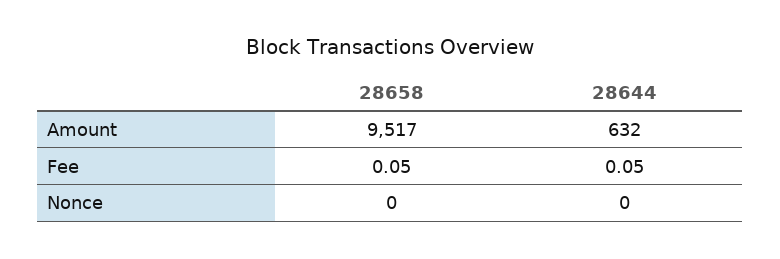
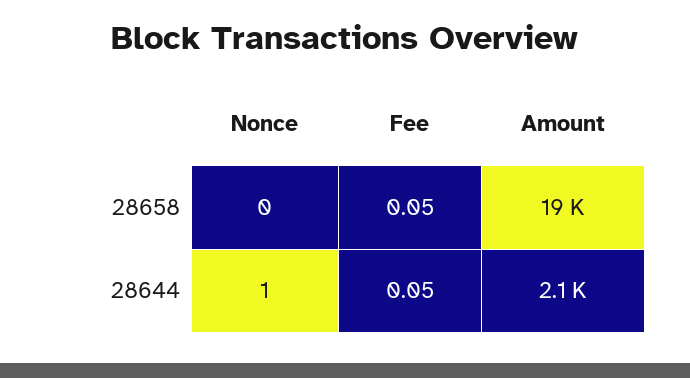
  {
    "28658": {
-     "Amount": 9517,
+     "Amount": 19000,
      "Fee": 0.05,
      "Nonce": 0
    },
    "28644": {
-     "Amount": 632,
+     "Amount": 2100,
      "Fee": 0.05,
-     "Nonce": 0
+     "Nonce": 1
    }
  }

